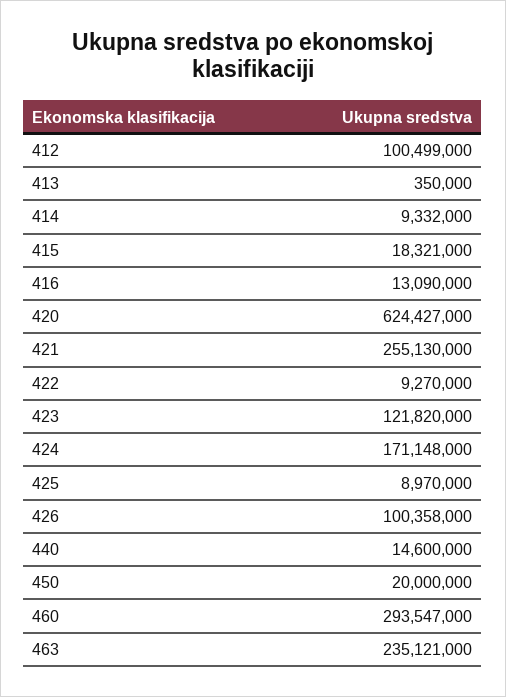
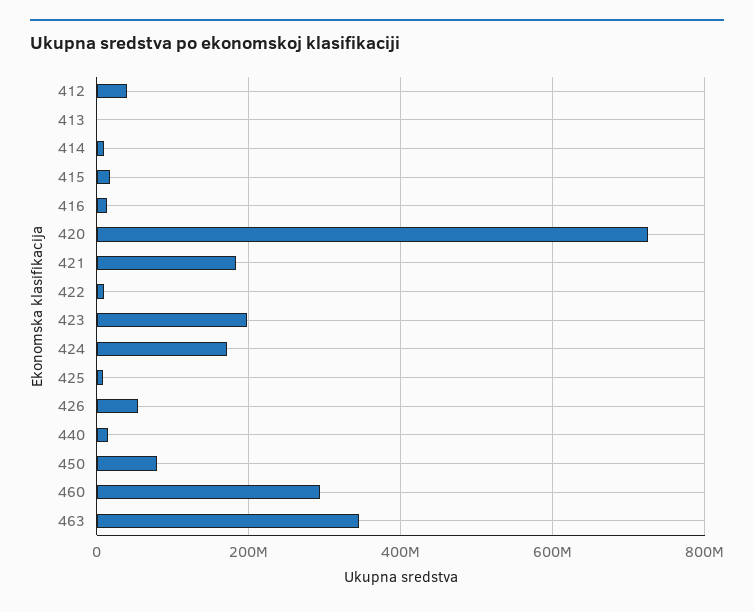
  {
-   "412": 100499000,
+   "412": 40000000,
    "413": 350000,
    "414": 9332000,
    "415": 18321000,
    "416": 13090000,
-   "420": 624427000,
+   "420": 720000000,
-   "421": 255130000,
+   "421": 180000000,
    "422": 9270000,
-   "423": 121820000,
+   "423": 200000000,
    "424": 171148000,
    "425": 8970000,
-   "426": 100358000,
+   "426": 60000000,
    "440": 14600000,
-   "450": 20000000,
+   "450": 80000000,
    "460": 293547000,
-   "463": 235121000
+   "463": 340000000
  }

